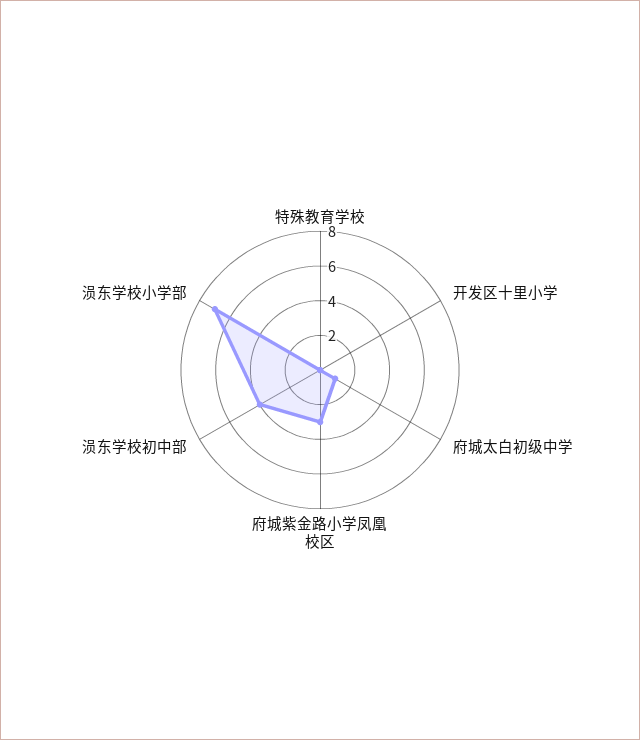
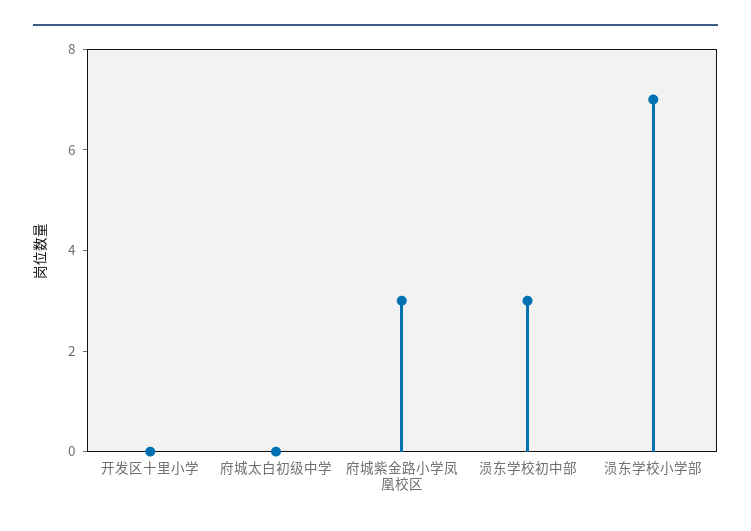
  {
-   "特殊教育学校": 0,
    "开发区十里小学": 0,
-   "府城太白初级中学": 1,
+   "府城太白初级中学": 0,
    "府城紫金路小学凤凰校区": 3,
-   "涢东学校初中部": 4,
+   "涢东学校初中部": 3,
    "涢东学校小学部": 7
  }

